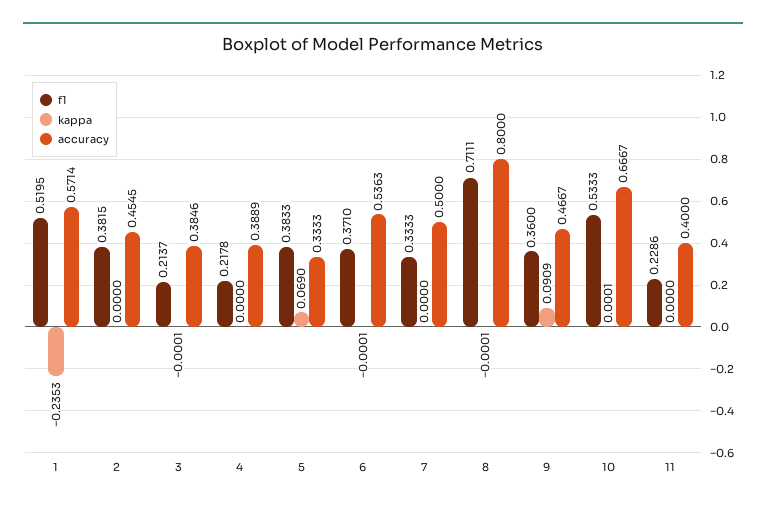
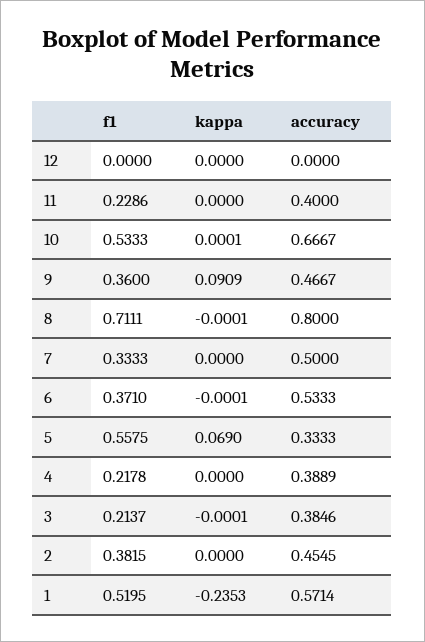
  {
    "f1": {
      "1": 0.5195,
      "2": 0.3815,
      "3": 0.2137,
      "4": 0.2178,
-     "5": 0.3833,
+     "5": 0.5575,
      "6": 0.371,
      "7": 0.3333,
      "8": 0.7111,
      "9": 0.36,
      "10": 0.5333,
-     "11": 0.2286
+     "11": 0.2286,
+     "12": 0
    },
    "kappa": {
      "1": -0.2353,
      "2": 0,
      "3": -0.0001,
      "4": 0,
      "5": 0.069,
      "6": -0.0001,
      "7": 0,
      "8": -0.0001,
      "9": 0.0909,
      "10": 0.0001,
-     "11": 0
+     "11": 0,
+     "12": 0
    },
    "accuracy": {
      "1": 0.5714,
      "2": 0.4545,
      "3": 0.3846,
      "4": 0.3889,
      "5": 0.3333,
-     "6": 0.5363,
+     "6": 0.5333,
      "7": 0.5,
      "8": 0.8,
      "9": 0.4667,
      "10": 0.6667,
-     "11": 0.4
+     "11": 0.4,
+     "12": 0
    }
  }

